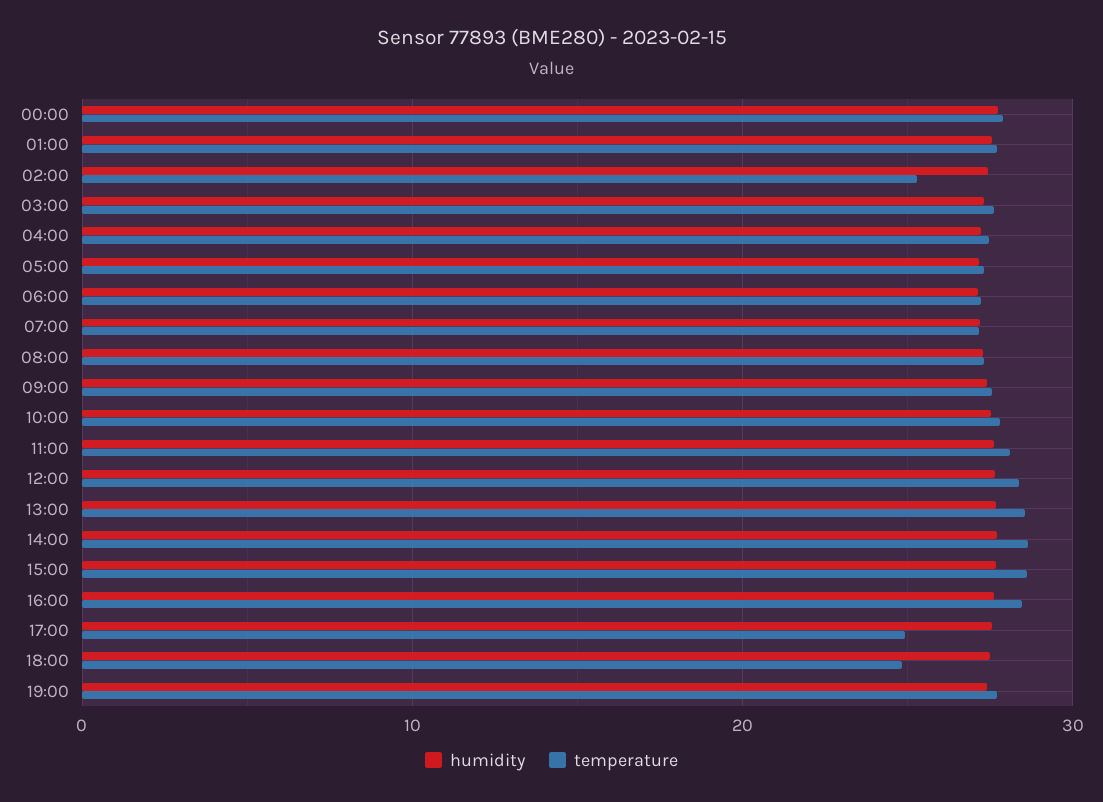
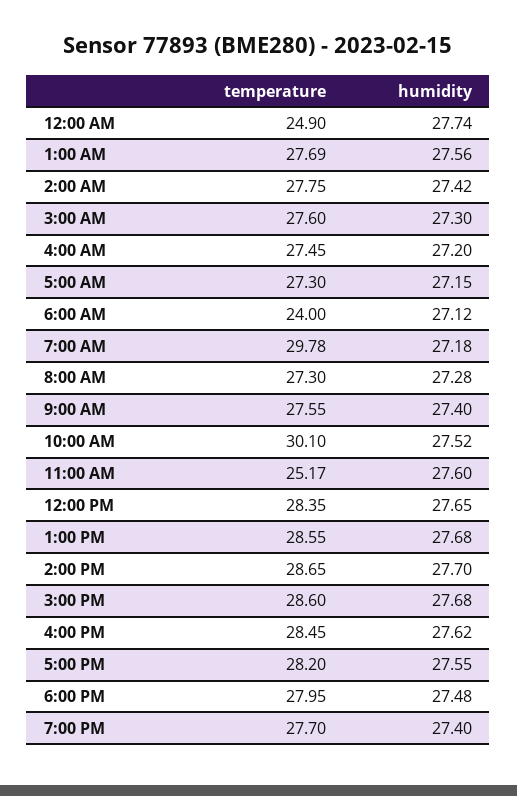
  {
    "humidity": {
      "00:00": 27.74,
      "01:00": 27.56,
      "02:00": 27.42,
      "03:00": 27.3,
      "04:00": 27.2,
      "05:00": 27.15,
      "06:00": 27.12,
      "07:00": 27.18,
      "08:00": 27.28,
      "09:00": 27.4,
      "10:00": 27.52,
      "11:00": 27.6,
      "12:00": 27.65,
      "13:00": 27.68,
      "14:00": 27.7,
      "15:00": 27.68,
      "16:00": 27.62,
      "17:00": 27.55,
      "18:00": 27.48,
      "19:00": 27.4
    },
    "temperature": {
-     "00:00": 28,
+     "00:00": 24.9,
      "01:00": 27.69,
-     "02:00": 25,
+     "02:00": 27.75,
      "03:00": 27.6,
      "04:00": 27.45,
      "05:00": 27.3,
-     "06:00": 27,
+     "06:00": 24,
-     "07:00": 27,
+     "07:00": 29.78,
      "08:00": 27.3,
      "09:00": 27.55,
-     "10:00": 28,
+     "10:00": 30.1,
-     "11:00": 28,
+     "11:00": 25.17,
      "12:00": 28.35,
      "13:00": 28.55,
      "14:00": 28.65,
      "15:00": 28.6,
      "16:00": 28.45,
-     "17:00": 25,
+     "17:00": 28.2,
-     "18:00": 25,
+     "18:00": 27.95,
      "19:00": 27.7
    }
  }

